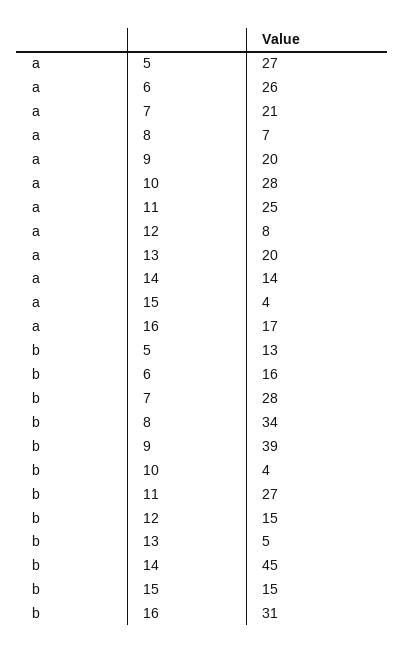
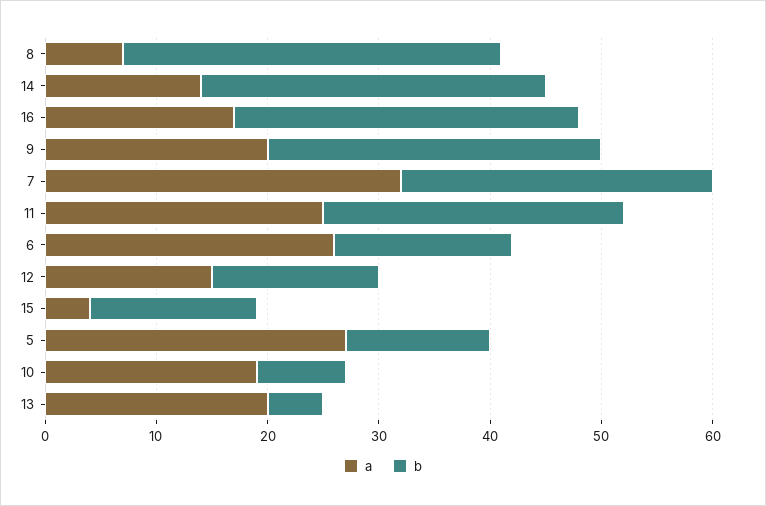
  {
    "a": {
      "5": 27,
      "6": 26,
-     "7": 21,
+     "7": 32,
      "8": 7,
      "9": 20,
-     "10": 28,
+     "10": 19,
      "11": 25,
-     "12": 8,
+     "12": 15,
      "13": 20,
      "14": 14,
      "15": 4,
      "16": 17
    },
    "b": {
      "5": 13,
      "6": 16,
      "7": 28,
      "8": 34,
-     "9": 39,
+     "9": 30,
-     "10": 4,
+     "10": 8,
      "11": 27,
      "12": 15,
      "13": 5,
-     "14": 45,
+     "14": 31,
      "15": 15,
      "16": 31
    }
  }

